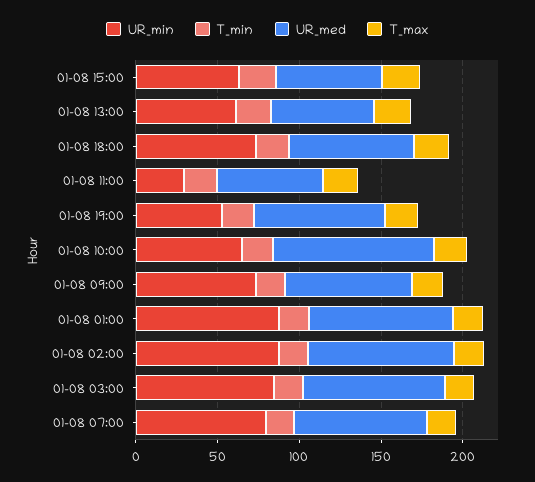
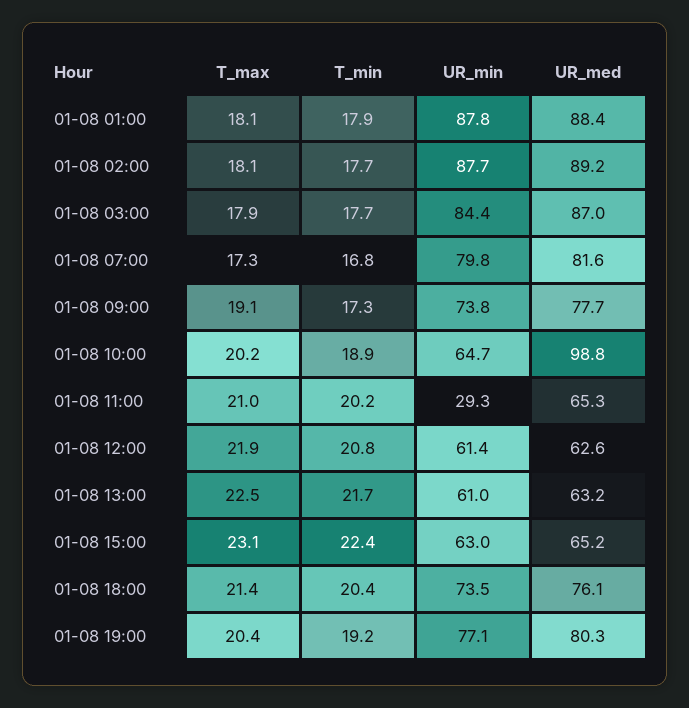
  {
    "UR_min": {
      "01-08 15:00": 63,
      "01-08 13:00": 61,
      "01-08 18:00": 73.5,
      "01-08 11:00": 29.3,
-     "01-08 19:00": 50,
+     "01-08 19:00": 77.1,
      "01-08 10:00": 64.7,
      "01-08 09:00": 73.8,
      "01-08 01:00": 87.8,
      "01-08 02:00": 87.7,
      "01-08 03:00": 84.4,
-     "01-08 07:00": 79.8
+     "01-08 07:00": 79.8,
+     "01-08 12:00": 61.4
    },
    "T_min": {
      "01-08 15:00": 22.4,
      "01-08 13:00": 21.7,
      "01-08 18:00": 20.4,
      "01-08 11:00": 20.2,
      "01-08 19:00": 19.2,
      "01-08 10:00": 18.9,
      "01-08 09:00": 17.3,
      "01-08 01:00": 17.9,
      "01-08 02:00": 17.7,
      "01-08 03:00": 17.7,
-     "01-08 07:00": 16.8
+     "01-08 07:00": 16.8,
+     "01-08 12:00": 20.8
    },
    "UR_med": {
      "01-08 15:00": 65.2,
      "01-08 13:00": 63.2,
      "01-08 18:00": 76.1,
      "01-08 11:00": 65.3,
      "01-08 19:00": 80.3,
      "01-08 10:00": 98.8,
      "01-08 09:00": 77.7,
      "01-08 01:00": 88.4,
      "01-08 02:00": 89.2,
      "01-08 03:00": 87,
-     "01-08 07:00": 81.6
+     "01-08 07:00": 81.6,
+     "01-08 12:00": 62.6
    },
    "T_max": {
      "01-08 15:00": 23.1,
      "01-08 13:00": 22.5,
      "01-08 18:00": 21.4,
      "01-08 11:00": 21,
      "01-08 19:00": 20.4,
      "01-08 10:00": 20.2,
      "01-08 09:00": 19.1,
      "01-08 01:00": 18.1,
      "01-08 02:00": 18.1,
      "01-08 03:00": 17.9,
-     "01-08 07:00": 17.3
+     "01-08 07:00": 17.3,
+     "01-08 12:00": 21.9
    }
  }

